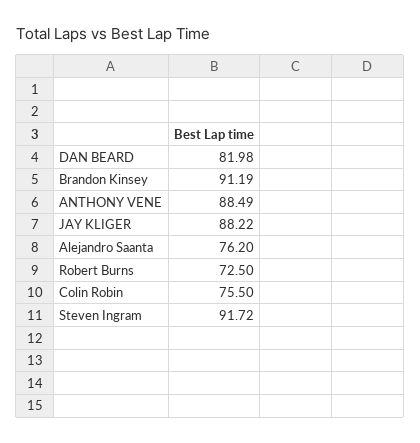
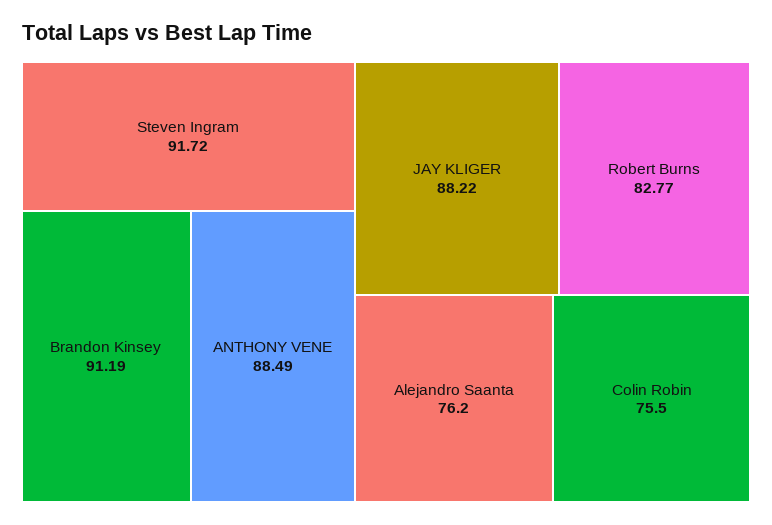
  {
-   "DAN BEARD": 81.98,
    "Brandon Kinsey": 91.19,
    "ANTHONY VENE": 88.49,
    "JAY KLIGER": 88.22,
    "Alejandro Saanta": 76.2,
-   "Robert Burns": 72.5,
+   "Robert Burns": 82.77,
    "Colin Robin": 75.5,
    "Steven Ingram": 91.72
  }

